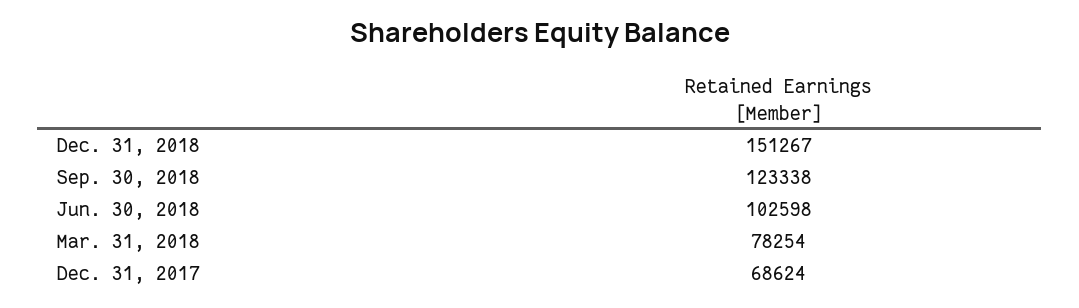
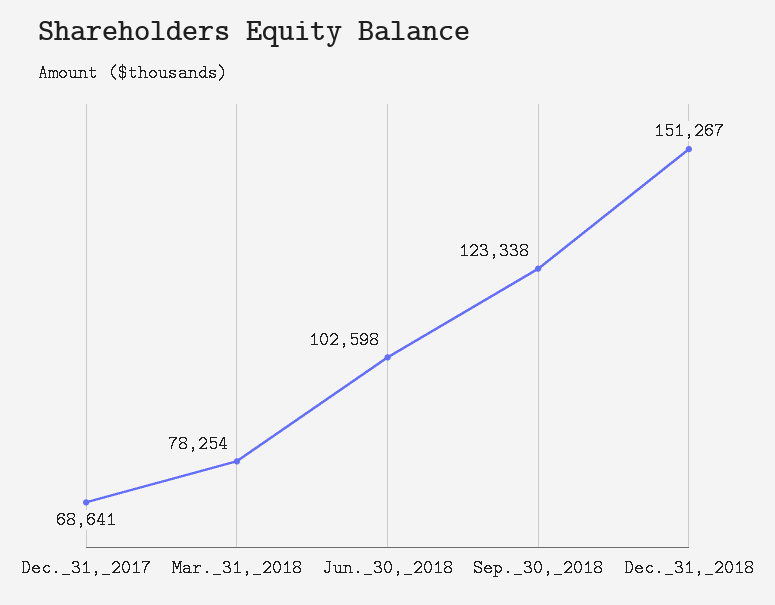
  {
    "Dec. 31, 2018": 151267,
    "Sep. 30, 2018": 123338,
    "Jun. 30, 2018": 102598,
    "Mar. 31, 2018": 78254,
-   "Dec. 31, 2017": 68624
+   "Dec. 31, 2017": 68641
  }

